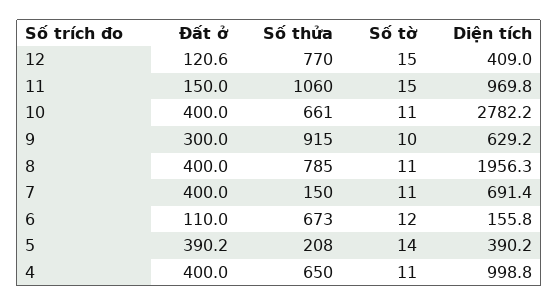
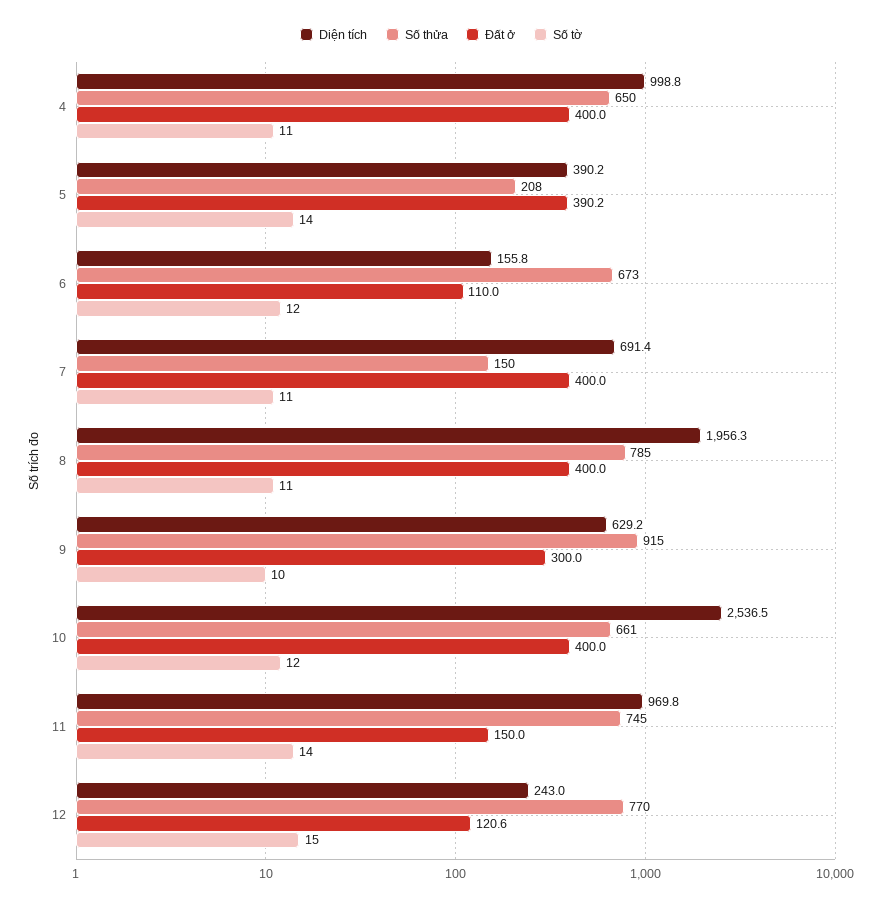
  {
    "Đất ở": {
      "12": 120.6,
      "11": 150,
      "10": 400,
      "9": 300,
      "8": 400,
      "7": 400,
      "6": 110,
      "5": 390.2,
      "4": 400
    },
    "Số thửa": {
      "12": 770,
-     "11": 1060,
+     "11": 745,
      "10": 661,
      "9": 915,
      "8": 785,
      "7": 150,
      "6": 673,
      "5": 208,
      "4": 650
    },
    "Số tờ": {
      "12": 15,
-     "11": 15,
+     "11": 14,
-     "10": 11,
+     "10": 12,
      "9": 10,
      "8": 11,
      "7": 11,
      "6": 12,
      "5": 14,
      "4": 11
    },
    "Diện tích": {
-     "12": 409,
+     "12": 243,
      "11": 969.8,
-     "10": 2782.2,
+     "10": 2536.5,
      "9": 629.2,
      "8": 1956.3,
      "7": 691.4,
      "6": 155.8,
      "5": 390.2,
      "4": 998.8
    }
  }

